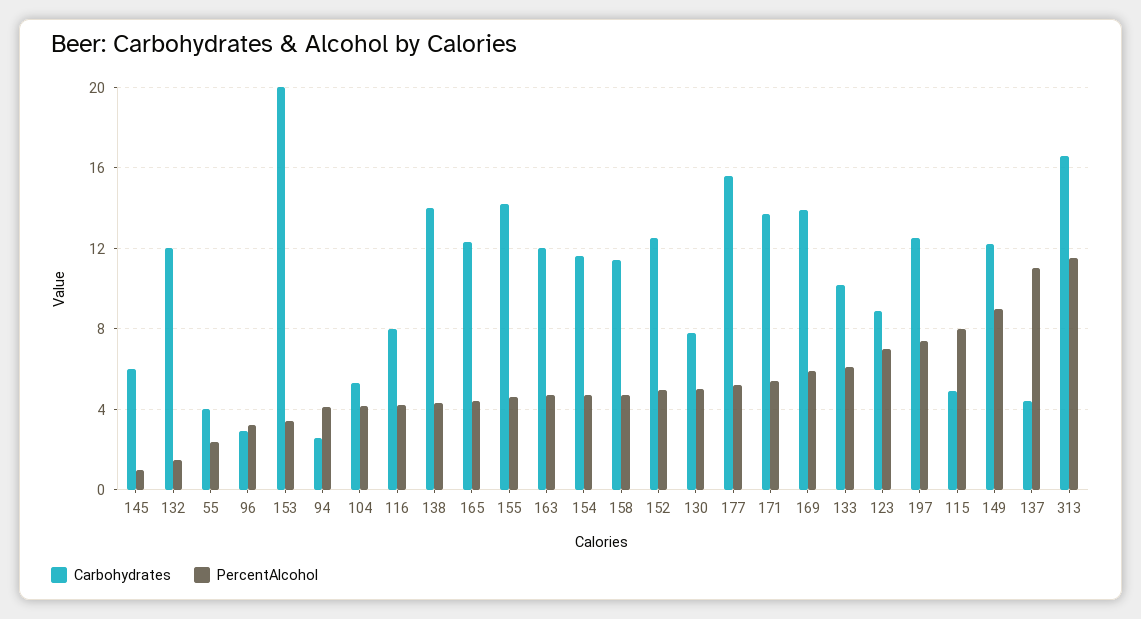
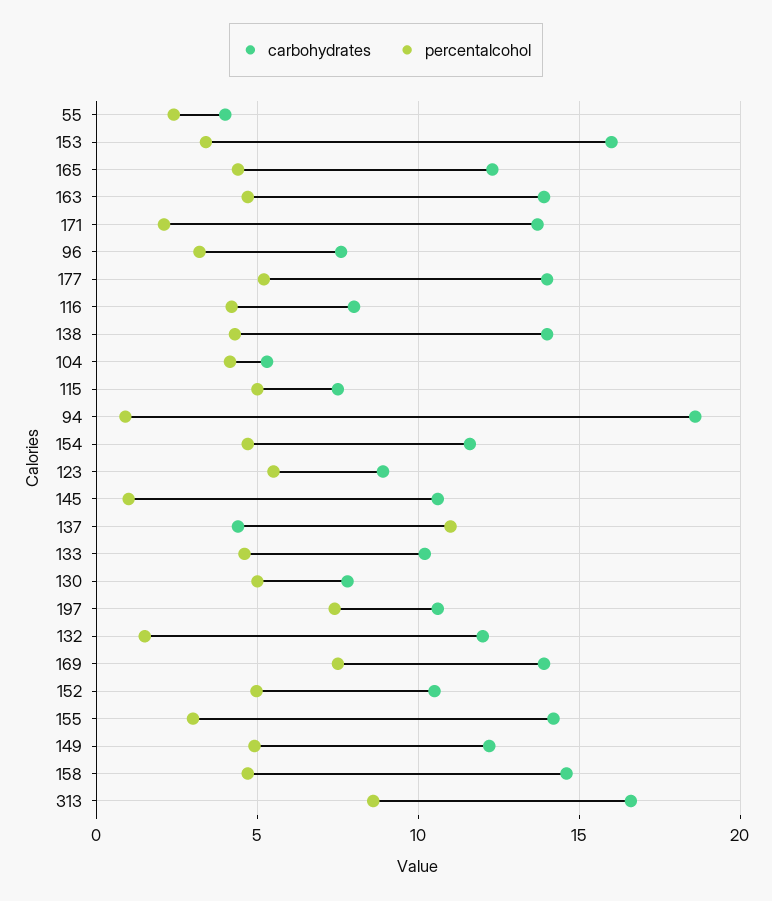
  {
    "Carbohydrates": {
-     "145": 6,
+     "145": 10.5,
      "132": 12,
      "55": 4,
-     "96": 3,
+     "96": 7.5,
-     "153": 20,
+     "153": 16,
-     "94": 2.5,
+     "94": 18.5,
      "104": 5.5,
      "116": 8,
      "138": 14,
      "165": 12.5,
      "155": 14,
-     "163": 12,
+     "163": 14,
      "154": 11.5,
-     "158": 11.5,
+     "158": 14.5,
-     "152": 12.5,
+     "152": 10.5,
      "130": 8,
-     "177": 15.5,
+     "177": 14,
      "171": 13.5,
      "169": 14,
      "133": 10,
      "123": 9,
-     "197": 12.5,
+     "197": 10.5,
-     "115": 5,
+     "115": 7.5,
      "149": 12,
      "137": 4.5,
      "313": 16.5
    },
    "PercentAlcohol": {
      "145": 1,
      "132": 1.5,
      "55": 2.5,
      "96": 3,
      "153": 3.5,
-     "94": 4,
+     "94": 1,
      "104": 4,
      "116": 4,
      "138": 4.5,
      "165": 4.5,
-     "155": 4.5,
+     "155": 3,
      "163": 4.5,
      "154": 4.5,
      "158": 4.5,
      "152": 5,
      "130": 5,
      "177": 5,
-     "171": 5.5,
+     "171": 2,
-     "169": 6,
+     "169": 7.5,
-     "133": 6,
+     "133": 4.5,
-     "123": 7,
+     "123": 5.5,
      "197": 7.5,
-     "115": 8,
+     "115": 5,
-     "149": 9,
+     "149": 5,
      "137": 11,
-     "313": 11.5
+     "313": 8.5
    }
  }

